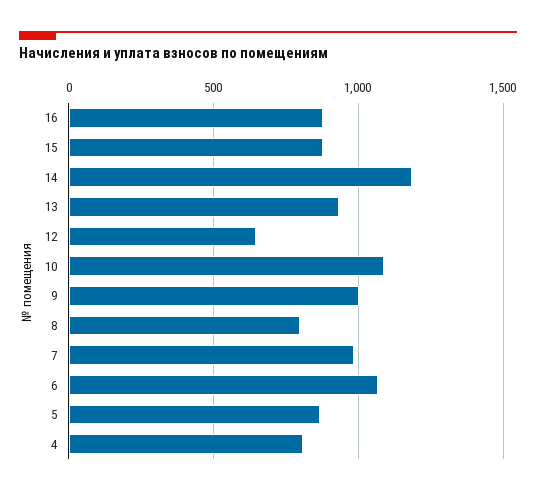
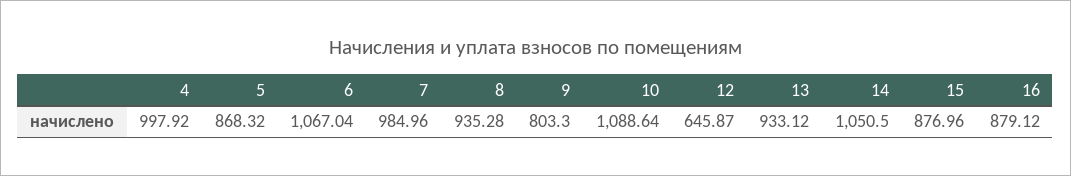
  {
    "16": 879.12,
    "15": 876.96,
-   "14": 1200,
+   "14": 1050.5,
    "13": 933.12,
    "12": 645.87,
    "10": 1088.64,
-   "9": 1000,
+   "9": 803.3,
-   "8": 800,
+   "8": 935.28,
    "7": 984.96,
    "6": 1067.04,
    "5": 868.32,
-   "4": 800
+   "4": 997.92
  }

